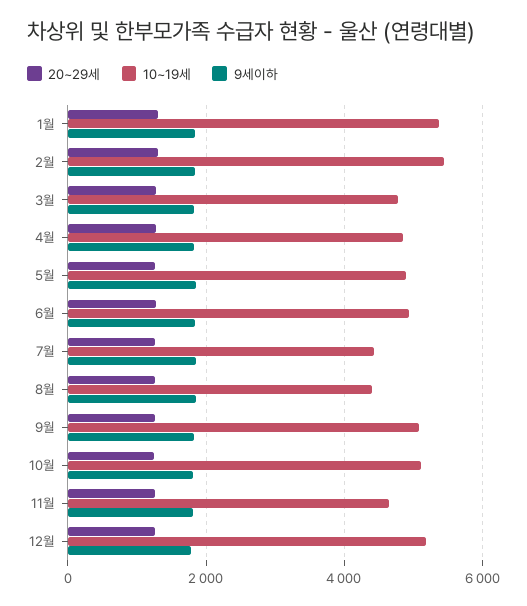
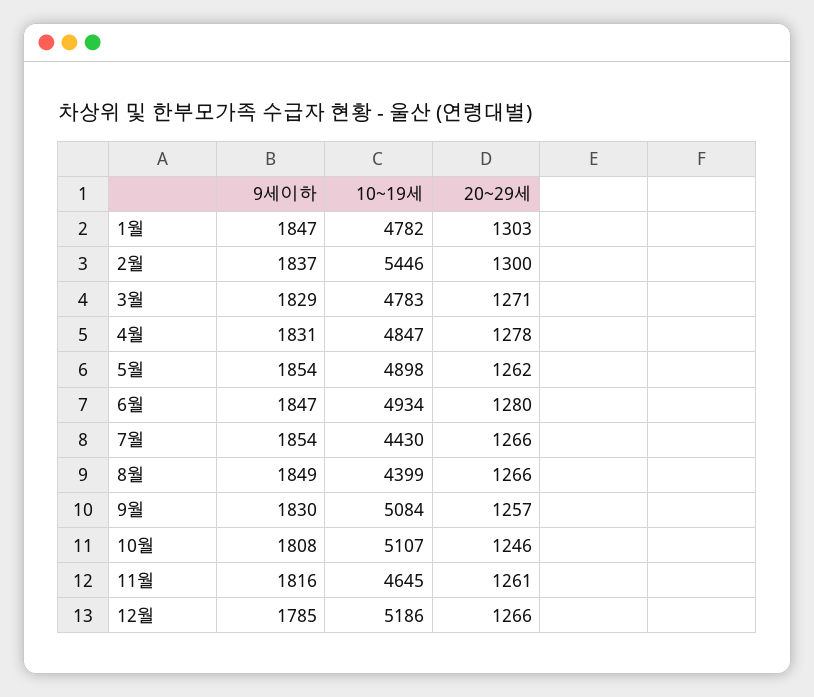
  {
    "20~29세": {
      "1월": 1303,
      "2월": 1300,
      "3월": 1271,
      "4월": 1278,
      "5월": 1262,
      "6월": 1280,
      "7월": 1266,
      "8월": 1266,
      "9월": 1257,
      "10월": 1246,
      "11월": 1261,
      "12월": 1266
    },
    "10~19세": {
-     "1월": 5400,
+     "1월": 4782,
      "2월": 5446,
      "3월": 4783,
      "4월": 4847,
      "5월": 4898,
      "6월": 4934,
      "7월": 4430,
      "8월": 4399,
      "9월": 5084,
      "10월": 5107,
      "11월": 4645,
      "12월": 5186
    },
    "9세이하": {
      "1월": 1847,
      "2월": 1837,
      "3월": 1829,
      "4월": 1831,
      "5월": 1854,
      "6월": 1847,
      "7월": 1854,
      "8월": 1849,
      "9월": 1830,
      "10월": 1808,
      "11월": 1816,
      "12월": 1785
    }
  }

